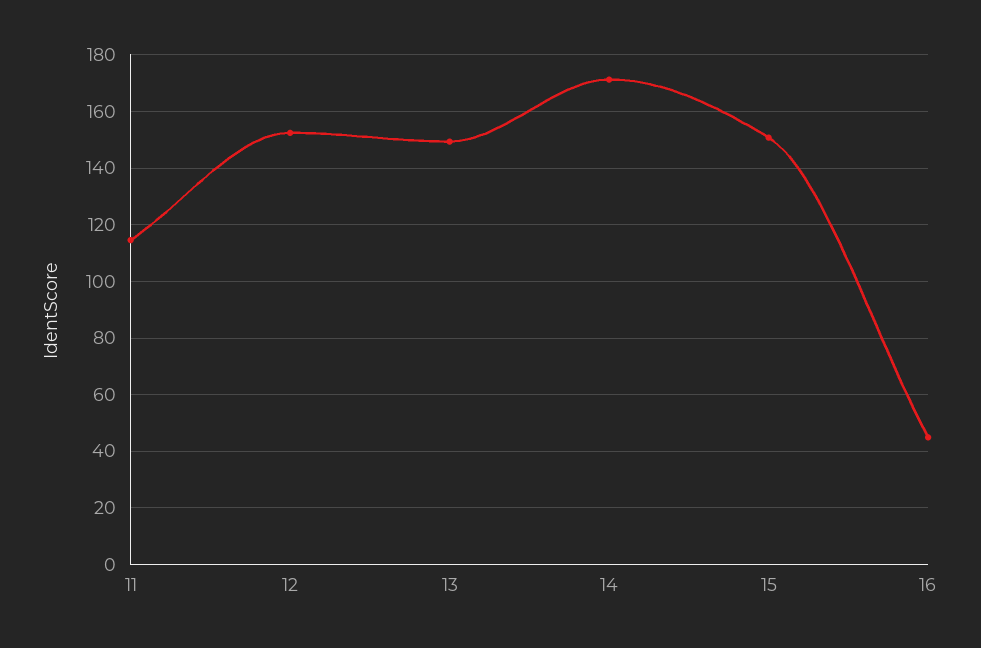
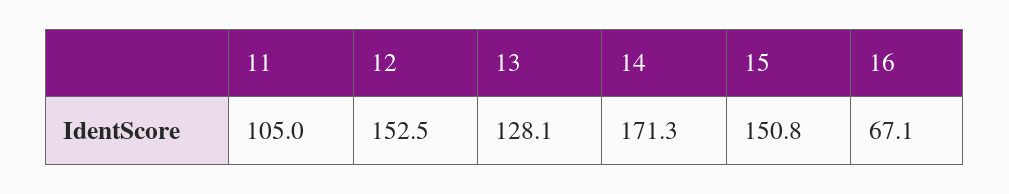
  {
-   "11": 115,
+   "11": 105,
    "12": 152.5,
-   "13": 150,
+   "13": 128.1,
    "14": 171.3,
    "15": 150.8,
-   "16": 45
+   "16": 67.1
  }

